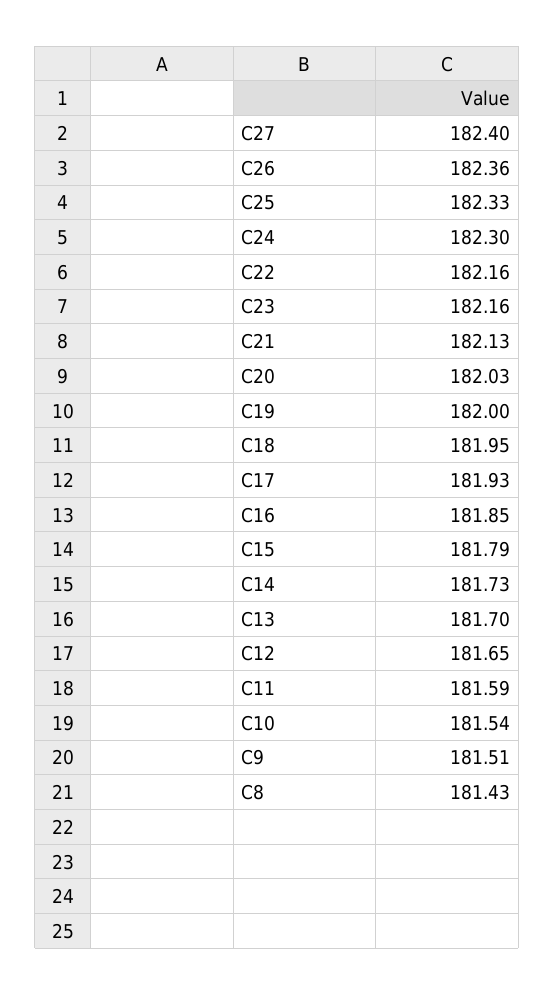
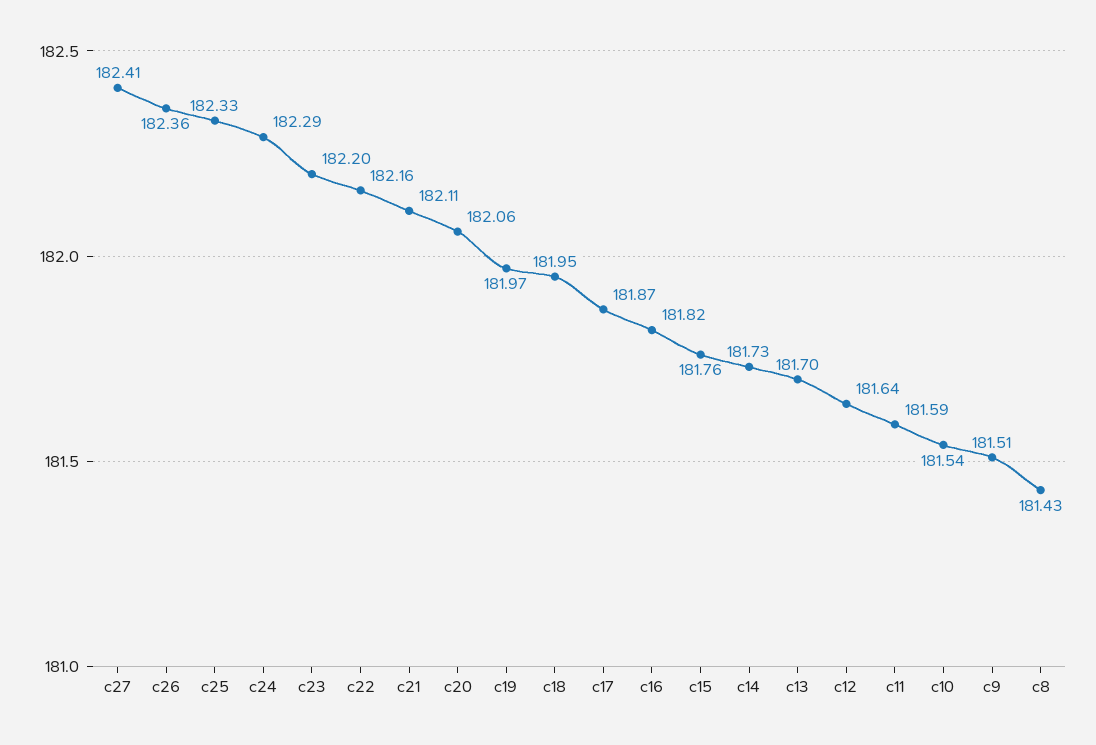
  {
-   "C27": 182.4,
+   "C27": 182.41,
    "C26": 182.36,
    "C25": 182.33,
-   "C24": 182.3,
+   "C24": 182.29,
    "C22": 182.16,
-   "C23": 182.16,
+   "C23": 182.2,
-   "C21": 182.13,
+   "C21": 182.11,
-   "C20": 182.03,
+   "C20": 182.06,
-   "C19": 182,
+   "C19": 181.97,
    "C18": 181.95,
-   "C17": 181.93,
+   "C17": 181.87,
-   "C16": 181.85,
+   "C16": 181.82,
-   "C15": 181.79,
+   "C15": 181.76,
    "C14": 181.73,
    "C13": 181.7,
-   "C12": 181.65,
+   "C12": 181.64,
    "C11": 181.59,
    "C10": 181.54,
    "C9": 181.51,
    "C8": 181.43
  }

